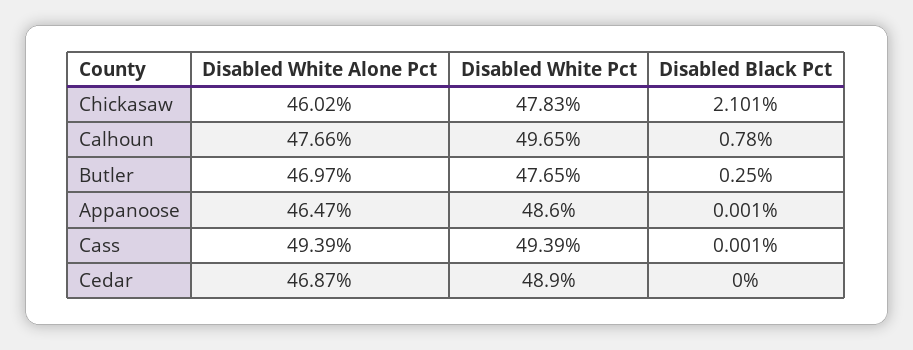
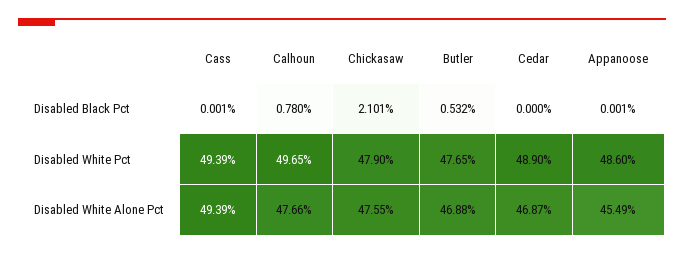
  {
    "Disabled White Alone Pct": {
-     "Chickasaw": 46.02,
+     "Chickasaw": 47.55,
      "Calhoun": 47.66,
-     "Butler": 46.97,
+     "Butler": 46.88,
-     "Appanoose": 46.47,
+     "Appanoose": 45.49,
      "Cass": 49.39,
      "Cedar": 46.87
    },
    "Disabled White Pct": {
-     "Chickasaw": 47.83,
+     "Chickasaw": 47.9,
      "Calhoun": 49.65,
      "Butler": 47.65,
      "Appanoose": 48.6,
      "Cass": 49.39,
      "Cedar": 48.9
    },
    "Disabled Black Pct": {
      "Chickasaw": 2.101,
      "Calhoun": 0.78,
-     "Butler": 0.25,
+     "Butler": 0.532,
      "Appanoose": 0.001,
      "Cass": 0.001,
      "Cedar": 0
    }
  }

